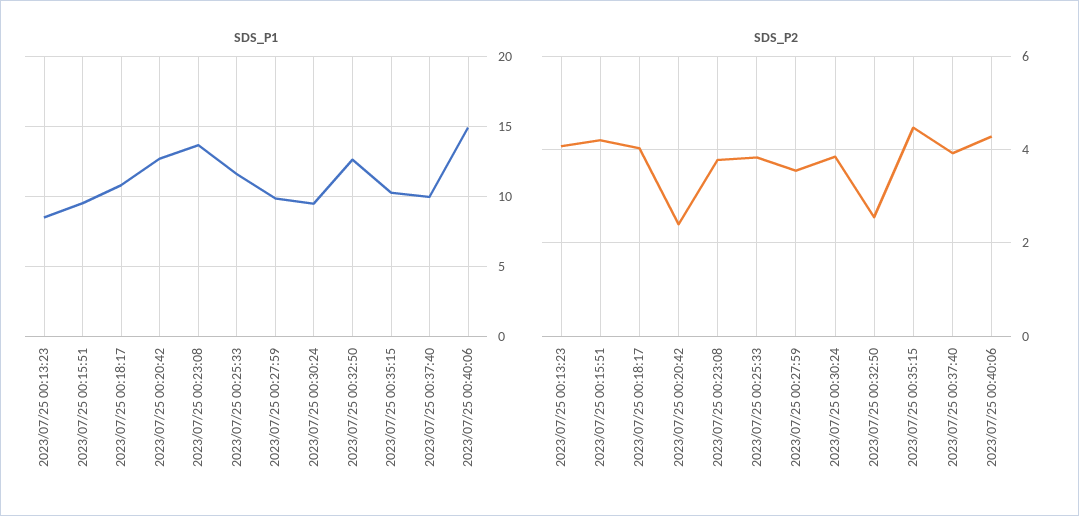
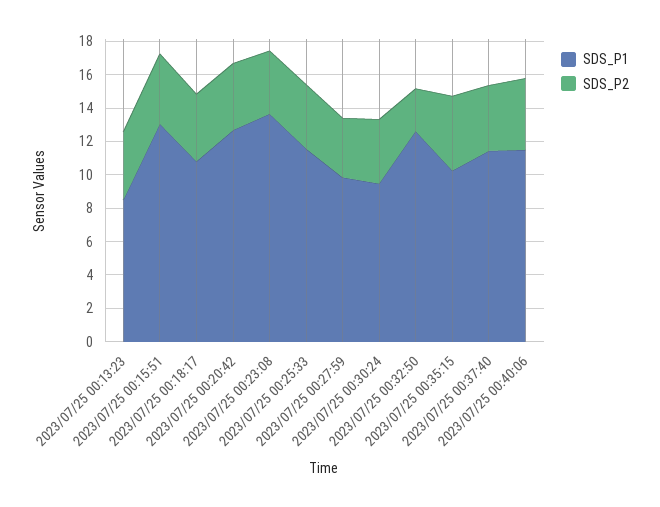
  {
    "SDS_P1": {
      "2023/07/25 00:13:23": 8.5,
-     "2023/07/25 00:15:51": 9.5,
+     "2023/07/25 00:15:51": 13,
      "2023/07/25 00:18:17": 11,
      "2023/07/25 00:20:42": 12.5,
      "2023/07/25 00:23:08": 13.5,
      "2023/07/25 00:25:33": 11.5,
      "2023/07/25 00:27:59": 10,
      "2023/07/25 00:30:24": 9.5,
      "2023/07/25 00:32:50": 12.5,
      "2023/07/25 00:35:15": 10.5,
-     "2023/07/25 00:37:40": 10,
+     "2023/07/25 00:37:40": 11.5,
-     "2023/07/25 00:40:06": 15
+     "2023/07/25 00:40:06": 11.5
    },
    "SDS_P2": {
      "2023/07/25 00:13:23": 4,
      "2023/07/25 00:15:51": 4.2,
      "2023/07/25 00:18:17": 4,
-     "2023/07/25 00:20:42": 2.4,
+     "2023/07/25 00:20:42": 4,
      "2023/07/25 00:23:08": 3.8,
      "2023/07/25 00:25:33": 3.8,
      "2023/07/25 00:27:59": 3.6,
      "2023/07/25 00:30:24": 3.8,
      "2023/07/25 00:32:50": 2.6,
      "2023/07/25 00:35:15": 4.4,
      "2023/07/25 00:37:40": 4,
      "2023/07/25 00:40:06": 4.2
    }
  }

